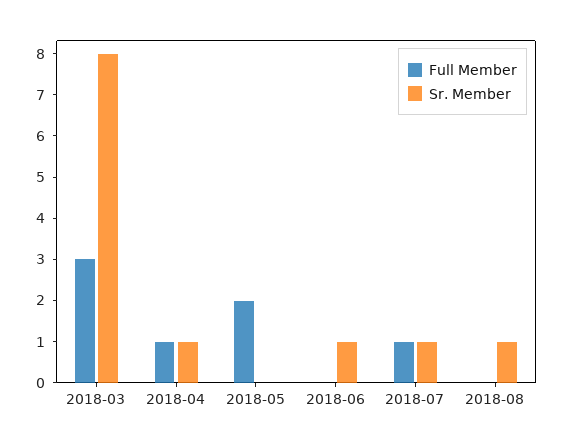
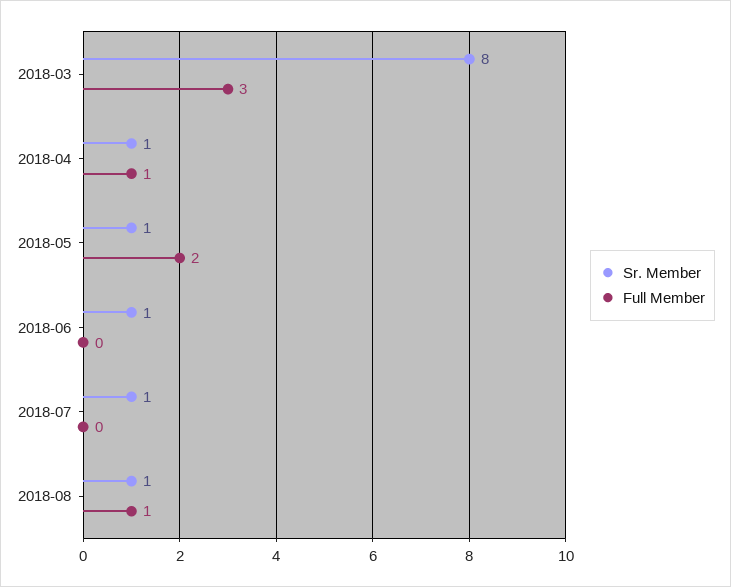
  {
    "Full Member": {
      "2018-03": 3,
      "2018-04": 1,
      "2018-05": 2,
      "2018-06": 0,
-     "2018-07": 1,
+     "2018-07": 0,
-     "2018-08": 0
+     "2018-08": 1
    },
    "Sr. Member": {
      "2018-03": 8,
      "2018-04": 1,
-     "2018-05": 0,
+     "2018-05": 1,
      "2018-06": 1,
      "2018-07": 1,
      "2018-08": 1
    }
  }

